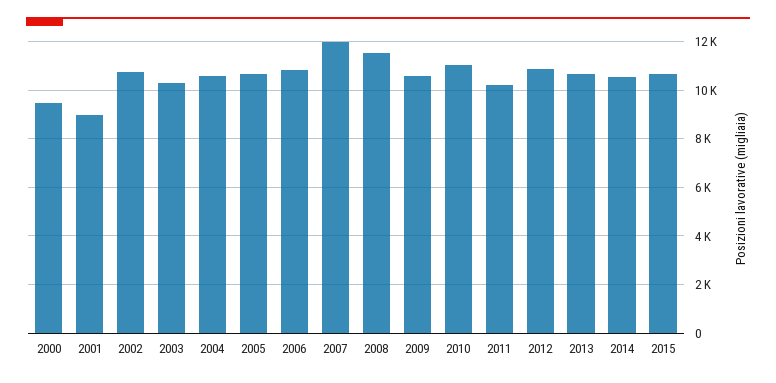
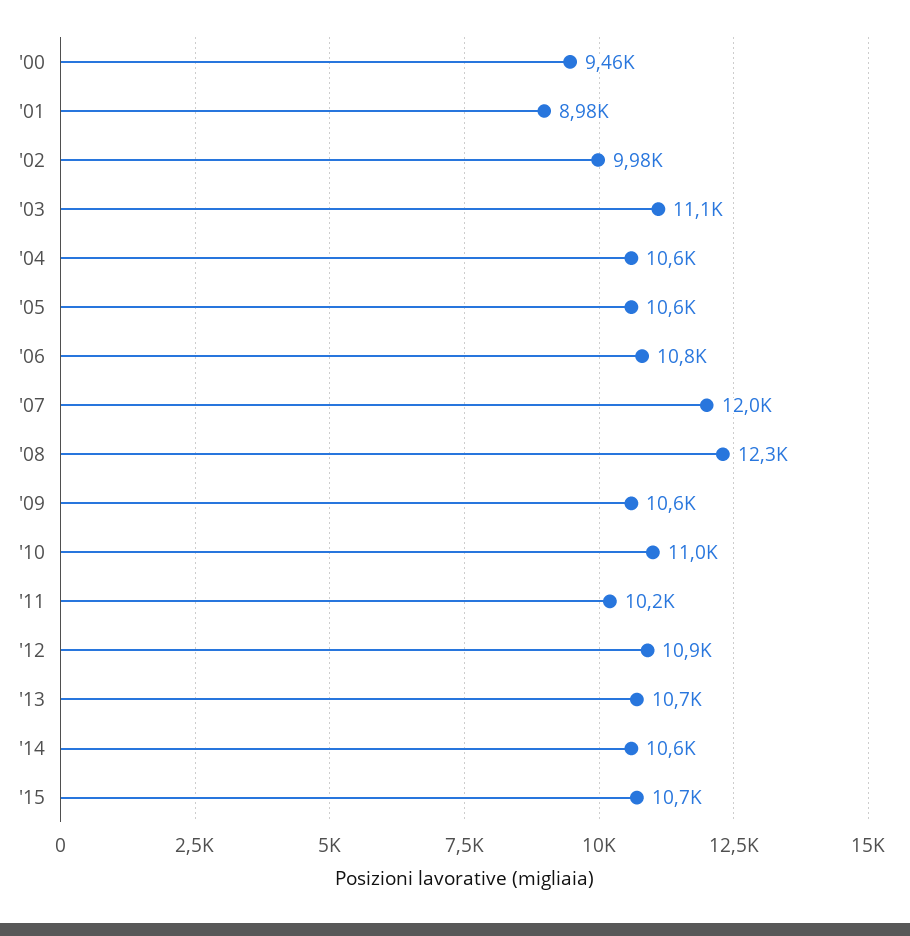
  {
    "2000": 9460,
    "2001": 8980,
-   "2002": 10750,
+   "2002": 9980,
-   "2003": 10250,
+   "2003": 11100,
    "2004": 10600,
    "2005": 10600,
    "2006": 10800,
    "2007": 12000,
-   "2008": 11500,
+   "2008": 12300,
    "2009": 10600,
    "2010": 11000,
    "2011": 10200,
    "2012": 10900,
    "2013": 10700,
    "2014": 10600,
    "2015": 10700
  }

